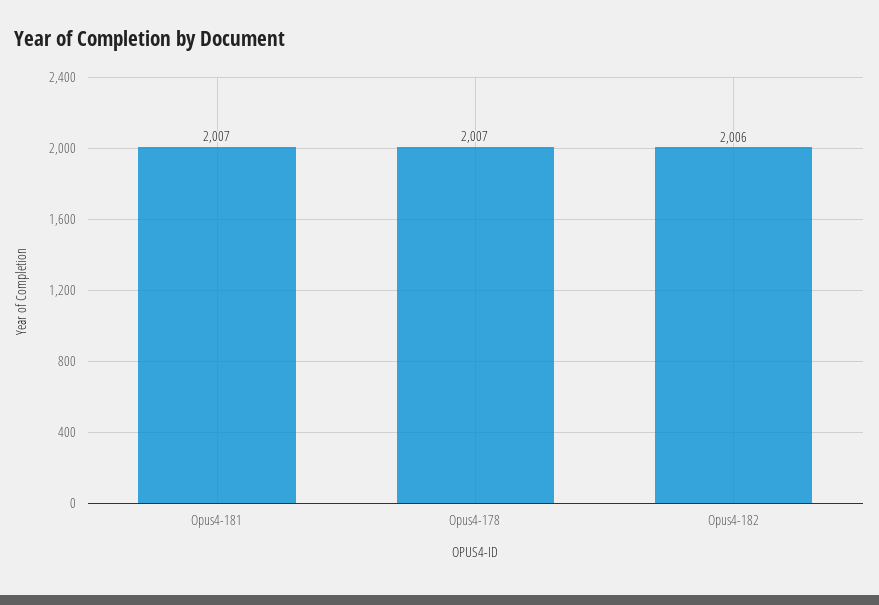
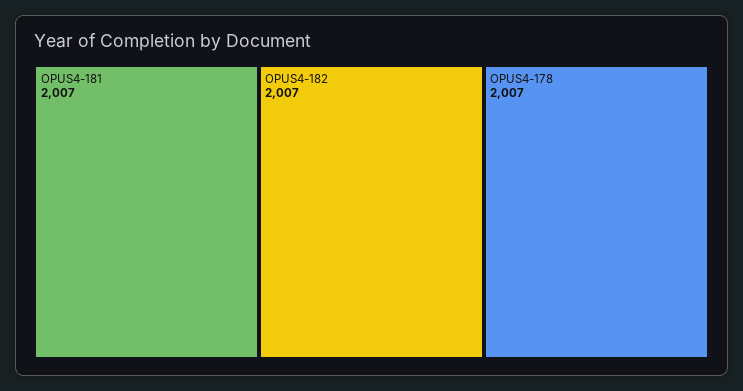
  {
    "Opus4-181": 2007,
    "Opus4-178": 2007,
-   "Opus4-182": 2006
+   "Opus4-182": 2007
  }

